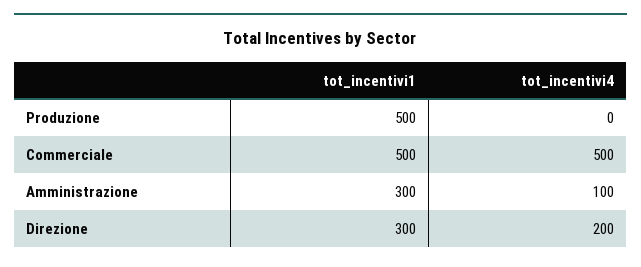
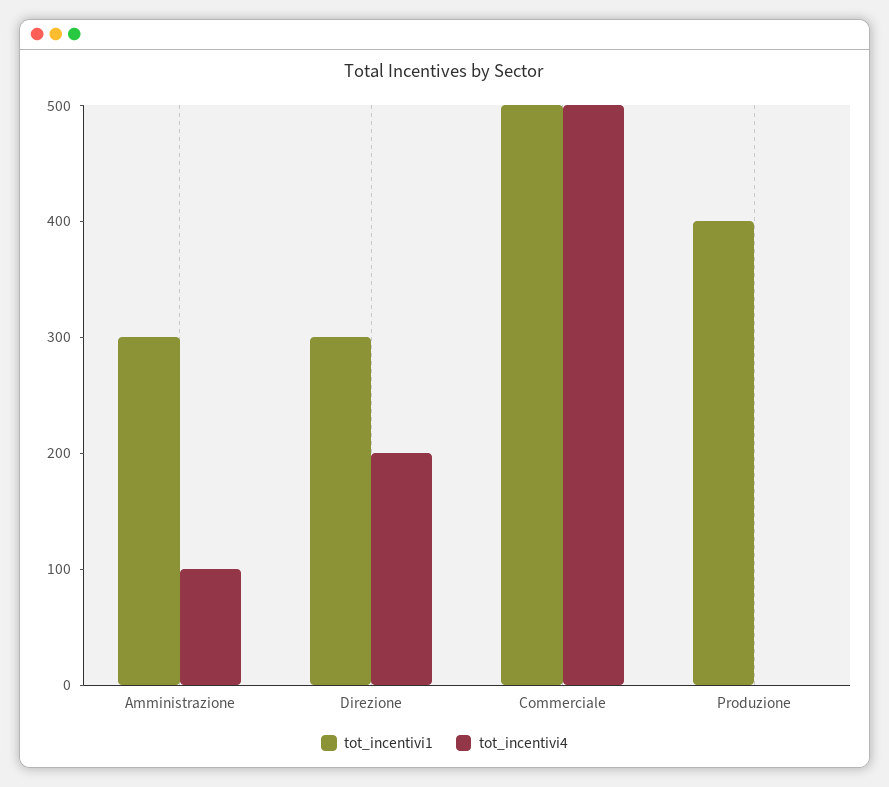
  {
    "tot_incentivi1": {
-     "Produzione": 500,
+     "Produzione": 400,
      "Commerciale": 500,
      "Amministrazione": 300,
      "Direzione": 300
    },
    "tot_incentivi4": {
      "Produzione": 0,
      "Commerciale": 500,
      "Amministrazione": 100,
      "Direzione": 200
    }
  }

